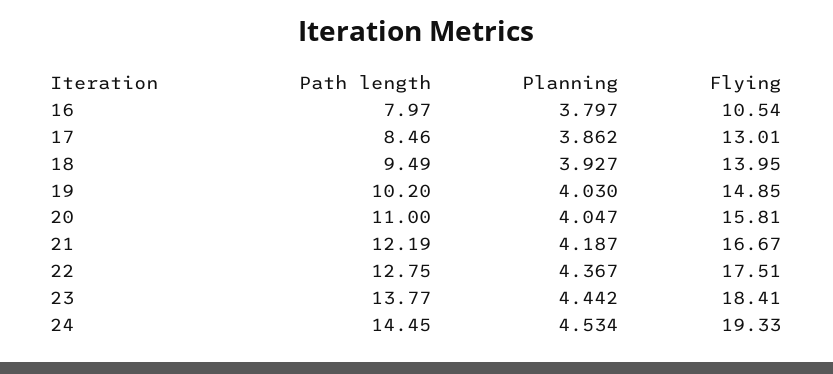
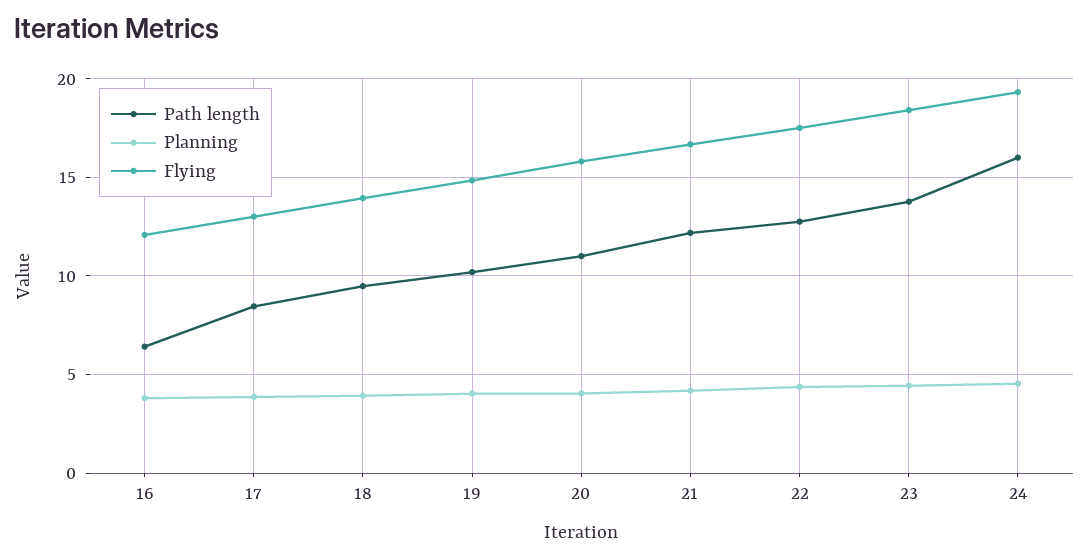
  {
    "Path length": {
-     "16": 7.97,
+     "16": 6.5,
      "17": 8.46,
      "18": 9.49,
      "19": 10.2,
      "20": 11,
      "21": 12.19,
      "22": 12.75,
      "23": 13.77,
-     "24": 14.45
+     "24": 16
    },
    "Planning": {
      "16": 3.797,
      "17": 3.862,
      "18": 3.927,
      "19": 4.03,
      "20": 4.047,
      "21": 4.187,
      "22": 4.367,
      "23": 4.442,
      "24": 4.534
    },
    "Flying": {
-     "16": 10.54,
+     "16": 12,
      "17": 13.01,
      "18": 13.95,
      "19": 14.85,
      "20": 15.81,
      "21": 16.67,
      "22": 17.51,
      "23": 18.41,
      "24": 19.33
    }
  }

